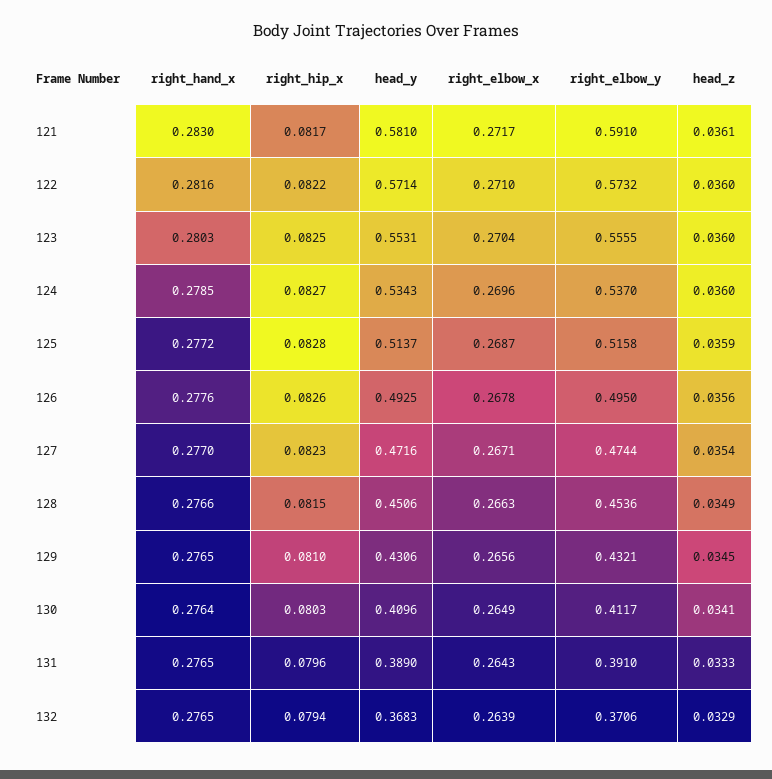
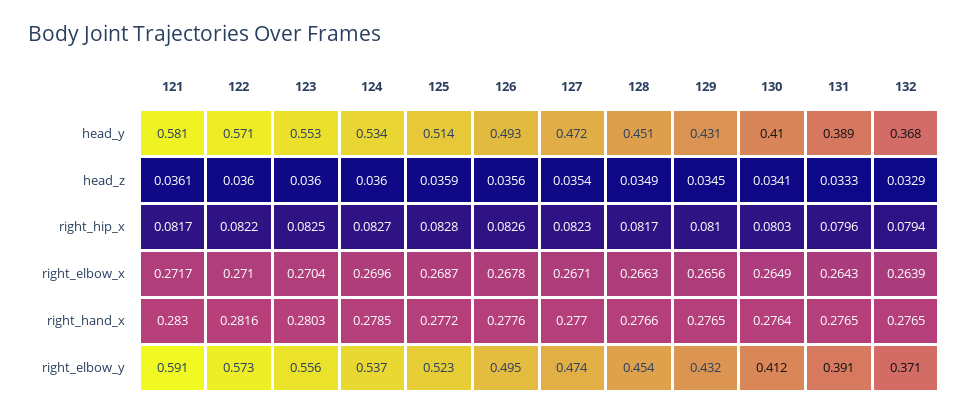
  {
    "right_hand_x": {
      "121": 0.283,
      "122": 0.2816,
      "123": 0.2803,
      "124": 0.2785,
      "125": 0.2772,
      "126": 0.2776,
      "127": 0.277,
      "128": 0.2766,
      "129": 0.2765,
      "130": 0.2764,
      "131": 0.2765,
      "132": 0.2765
    },
    "right_hip_x": {
      "121": 0.0817,
      "122": 0.0822,
      "123": 0.0825,
      "124": 0.0827,
      "125": 0.0828,
      "126": 0.0826,
      "127": 0.0823,
-     "128": 0.0815,
+     "128": 0.0817,
      "129": 0.081,
      "130": 0.0803,
      "131": 0.0796,
      "132": 0.0794
    },
    "head_y": {
      "121": 0.581,
      "122": 0.5714,
      "123": 0.5531,
      "124": 0.5343,
      "125": 0.5137,
      "126": 0.4925,
      "127": 0.4716,
      "128": 0.4506,
      "129": 0.4306,
      "130": 0.4096,
      "131": 0.389,
      "132": 0.3683
    },
    "right_elbow_x": {
      "121": 0.2717,
      "122": 0.271,
      "123": 0.2704,
      "124": 0.2696,
      "125": 0.2687,
      "126": 0.2678,
      "127": 0.2671,
      "128": 0.2663,
      "129": 0.2656,
      "130": 0.2649,
      "131": 0.2643,
      "132": 0.2639
    },
    "right_elbow_y": {
      "121": 0.591,
      "122": 0.5732,
      "123": 0.5555,
      "124": 0.537,
-     "125": 0.5158,
+     "125": 0.523,
      "126": 0.495,
      "127": 0.4744,
      "128": 0.4536,
      "129": 0.4321,
      "130": 0.4117,
      "131": 0.391,
      "132": 0.3706
    },
    "head_z": {
      "121": 0.0361,
      "122": 0.036,
      "123": 0.036,
      "124": 0.036,
      "125": 0.0359,
      "126": 0.0356,
      "127": 0.0354,
      "128": 0.0349,
      "129": 0.0345,
      "130": 0.0341,
      "131": 0.0333,
      "132": 0.0329
    }
  }

